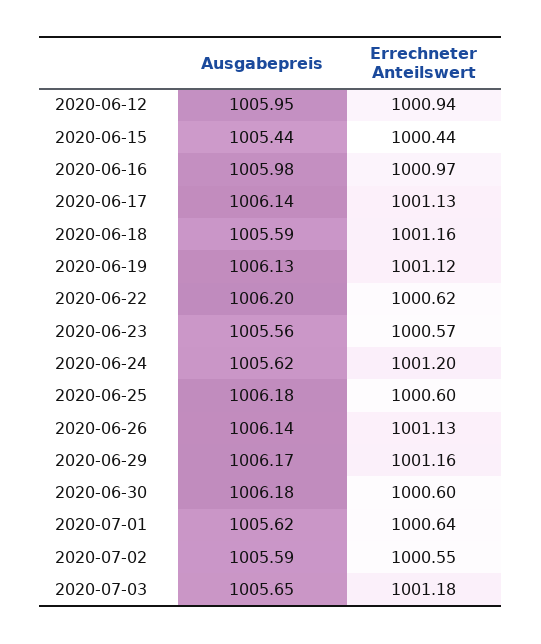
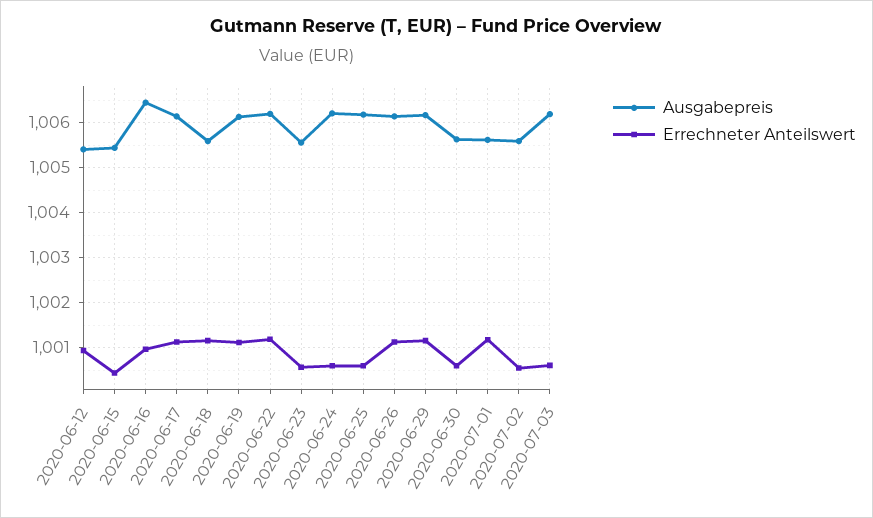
  {
    "Ausgabepreis": {
-     "2020-06-12": 1005.95,
+     "2020-06-12": 1005.4,
      "2020-06-15": 1005.44,
-     "2020-06-16": 1005.98,
+     "2020-06-16": 1006.4,
      "2020-06-17": 1006.14,
      "2020-06-18": 1005.59,
      "2020-06-19": 1006.13,
      "2020-06-22": 1006.2,
      "2020-06-23": 1005.56,
-     "2020-06-24": 1005.62,
+     "2020-06-24": 1006.2,
      "2020-06-25": 1006.18,
      "2020-06-26": 1006.14,
      "2020-06-29": 1006.17,
-     "2020-06-30": 1006.18,
+     "2020-06-30": 1005.6,
      "2020-07-01": 1005.62,
      "2020-07-02": 1005.59,
-     "2020-07-03": 1005.65
+     "2020-07-03": 1006.2
    },
    "Errechneter Anteilswert": {
      "2020-06-12": 1000.94,
      "2020-06-15": 1000.44,
      "2020-06-16": 1000.97,
      "2020-06-17": 1001.13,
      "2020-06-18": 1001.16,
      "2020-06-19": 1001.12,
-     "2020-06-22": 1000.62,
+     "2020-06-22": 1001.2,
      "2020-06-23": 1000.57,
-     "2020-06-24": 1001.2,
+     "2020-06-24": 1000.6,
      "2020-06-25": 1000.6,
      "2020-06-26": 1001.13,
      "2020-06-29": 1001.16,
      "2020-06-30": 1000.6,
-     "2020-07-01": 1000.64,
+     "2020-07-01": 1001.2,
      "2020-07-02": 1000.55,
-     "2020-07-03": 1001.18
+     "2020-07-03": 1000.6
    }
  }

